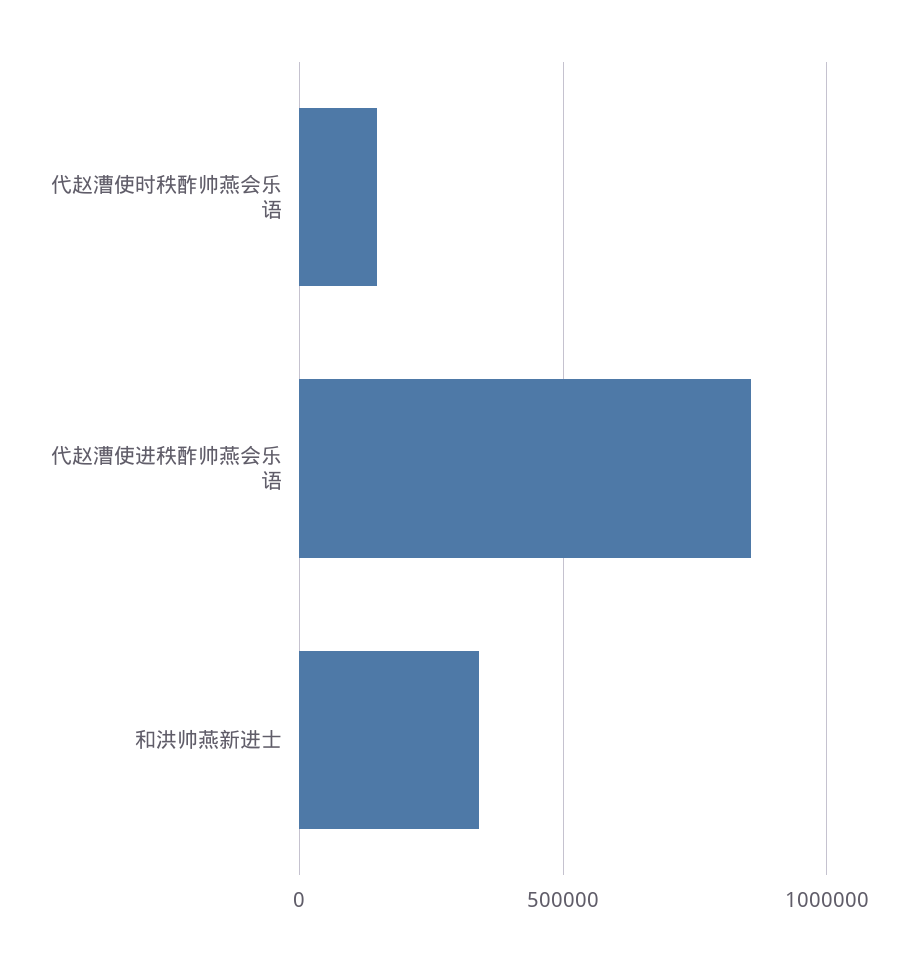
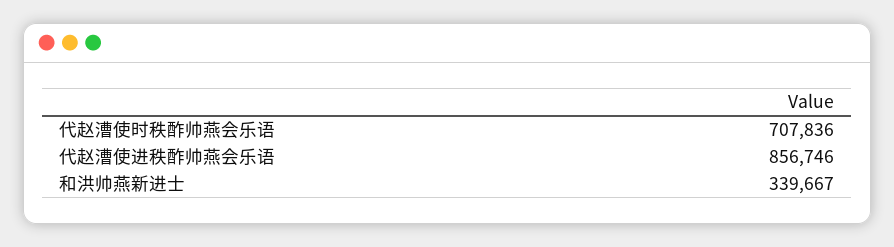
  {
-   "代赵漕使时秩酢帅燕会乐语": 150000,
+   "代赵漕使时秩酢帅燕会乐语": 707836,
    "代赵漕使进秩酢帅燕会乐语": 856746,
    "和洪帅燕新进士": 339667
  }

